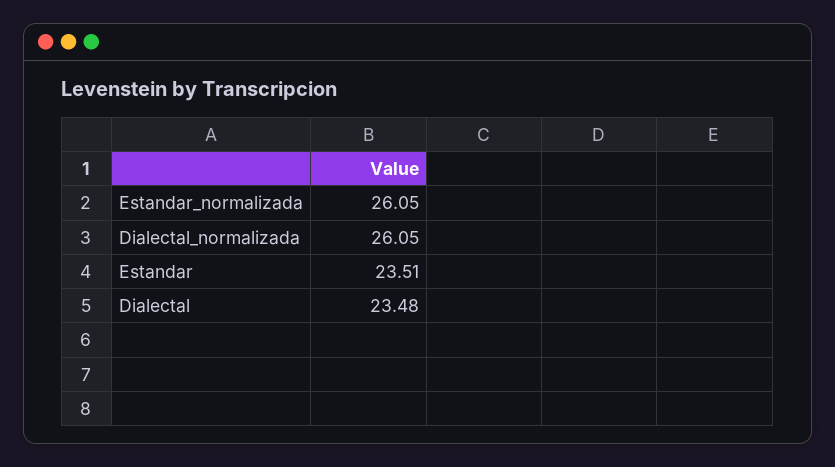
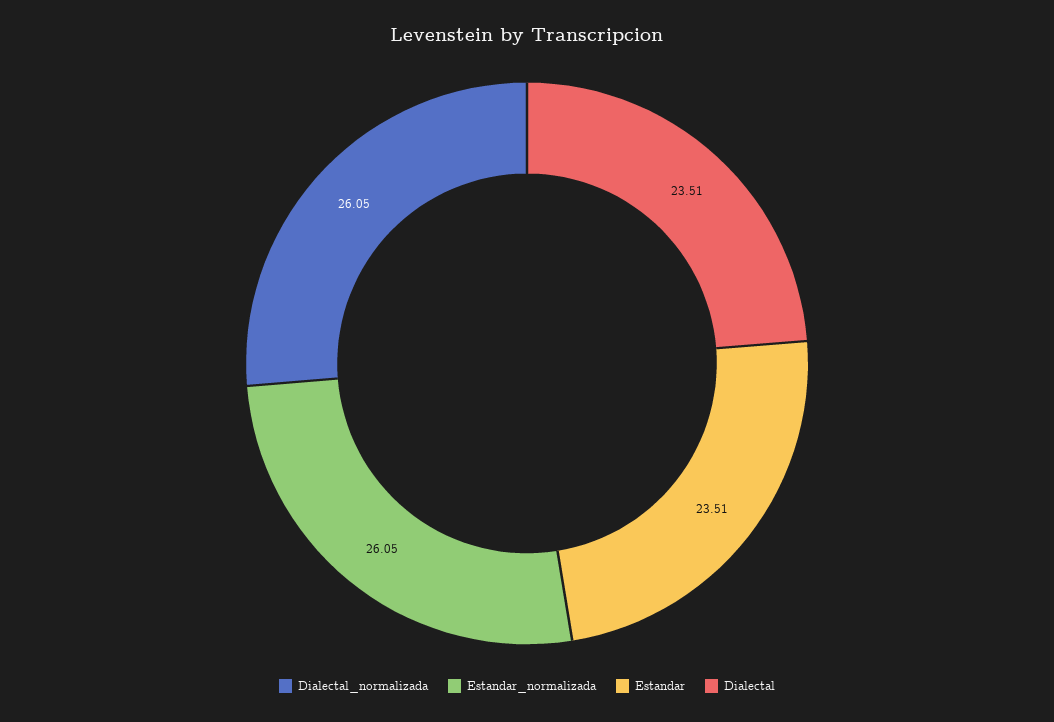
  {
    "Estandar_normalizada": 26.05,
    "Dialectal_normalizada": 26.05,
    "Estandar": 23.51,
-   "Dialectal": 23.48
+   "Dialectal": 23.51
  }

